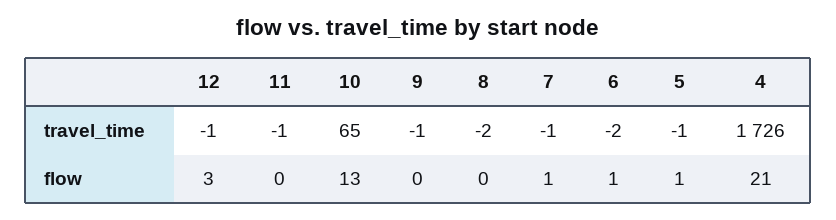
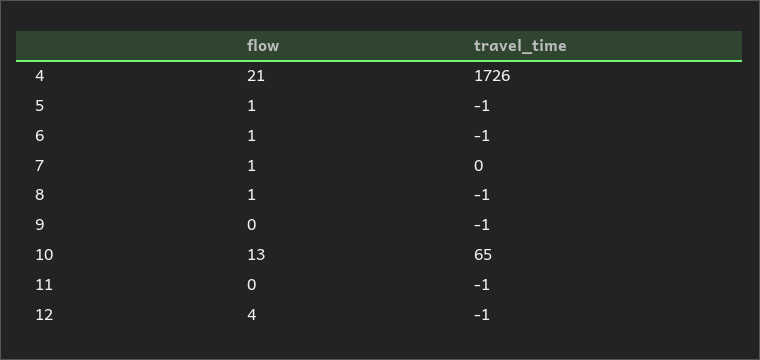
  {
    "12": {
      "travel_time": -1,
-     "flow": 3
+     "flow": 4
    },
    "11": {
      "travel_time": -1,
      "flow": 0
    },
    "10": {
      "travel_time": 65,
      "flow": 13
    },
    "9": {
      "travel_time": -1,
      "flow": 0
    },
    "8": {
-     "travel_time": -2,
+     "travel_time": -1,
-     "flow": 0
+     "flow": 1
    },
    "7": {
-     "travel_time": -1,
+     "travel_time": 0,
      "flow": 1
    },
    "6": {
-     "travel_time": -2,
+     "travel_time": -1,
      "flow": 1
    },
    "5": {
      "travel_time": -1,
      "flow": 1
    },
    "4": {
      "travel_time": 1726,
      "flow": 21
    }
  }

